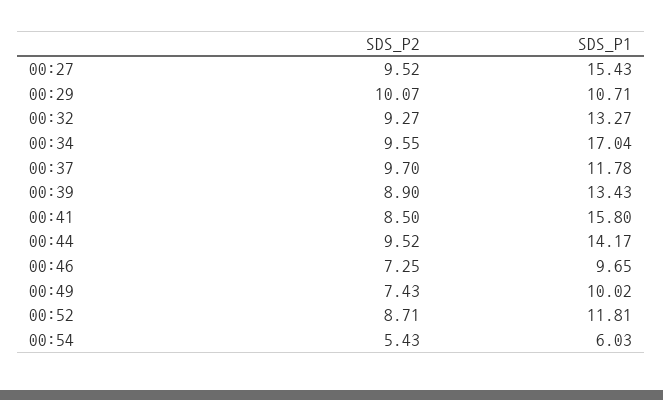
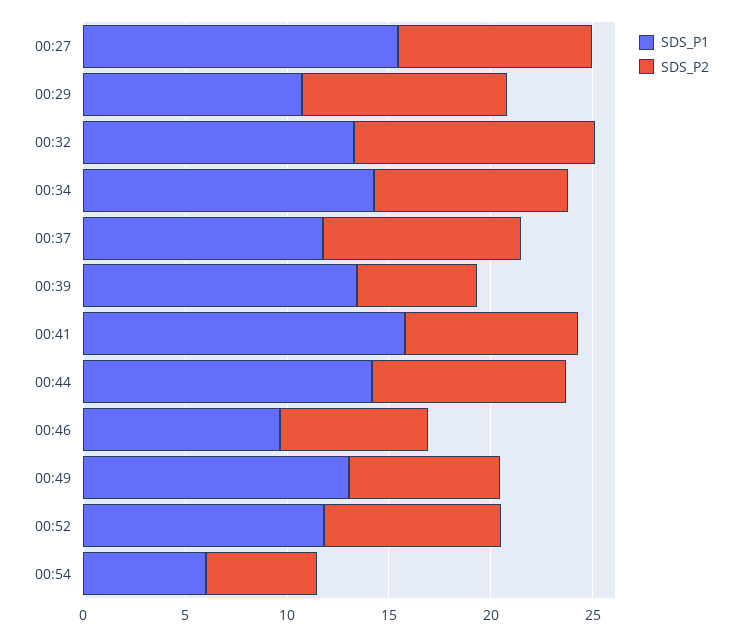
  {
    "SDS_P2": {
      "00:27": 9.52,
      "00:29": 10.07,
-     "00:32": 9.27,
+     "00:32": 12,
      "00:34": 9.55,
      "00:37": 9.7,
-     "00:39": 8.9,
+     "00:39": 6,
      "00:41": 8.5,
      "00:44": 9.52,
      "00:46": 7.25,
      "00:49": 7.43,
      "00:52": 8.71,
      "00:54": 5.43
    },
    "SDS_P1": {
      "00:27": 15.43,
      "00:29": 10.71,
      "00:32": 13.27,
-     "00:34": 17.04,
+     "00:34": 14,
      "00:37": 11.78,
      "00:39": 13.43,
      "00:41": 15.8,
      "00:44": 14.17,
      "00:46": 9.65,
-     "00:49": 10.02,
+     "00:49": 13,
      "00:52": 11.81,
      "00:54": 6.03
    }
  }

